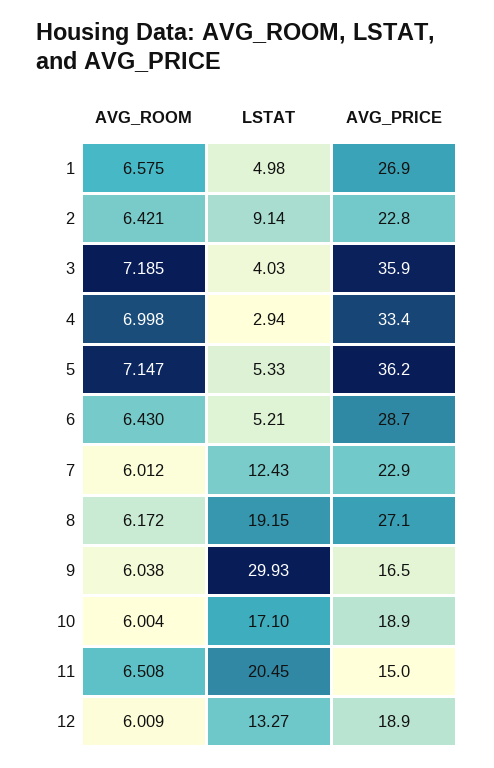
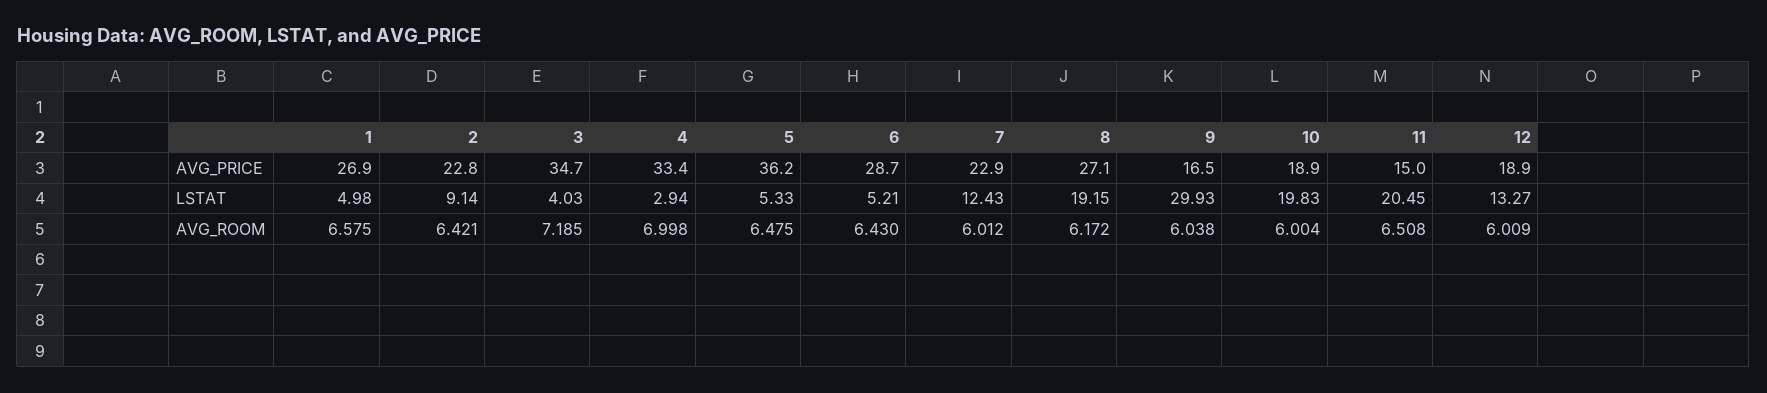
  {
    "AVG_ROOM": {
      "1": 6.575,
      "2": 6.421,
      "3": 7.185,
      "4": 6.998,
-     "5": 7.147,
+     "5": 6.475,
      "6": 6.43,
      "7": 6.012,
      "8": 6.172,
      "9": 6.038,
      "10": 6.004,
      "11": 6.508,
      "12": 6.009
    },
    "LSTAT": {
      "1": 4.98,
      "2": 9.14,
      "3": 4.03,
      "4": 2.94,
      "5": 5.33,
      "6": 5.21,
      "7": 12.43,
      "8": 19.15,
      "9": 29.93,
-     "10": 17.1,
+     "10": 19.83,
      "11": 20.45,
      "12": 13.27
    },
    "AVG_PRICE": {
      "1": 26.9,
      "2": 22.8,
-     "3": 35.9,
+     "3": 34.7,
      "4": 33.4,
      "5": 36.2,
      "6": 28.7,
      "7": 22.9,
      "8": 27.1,
      "9": 16.5,
      "10": 18.9,
      "11": 15,
      "12": 18.9
    }
  }

